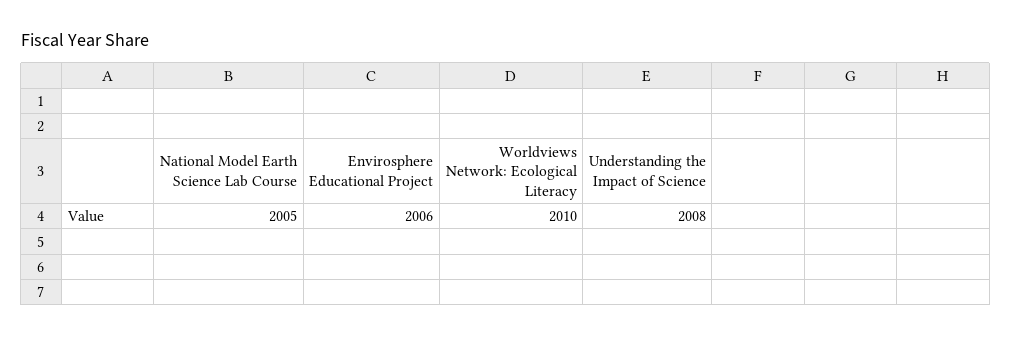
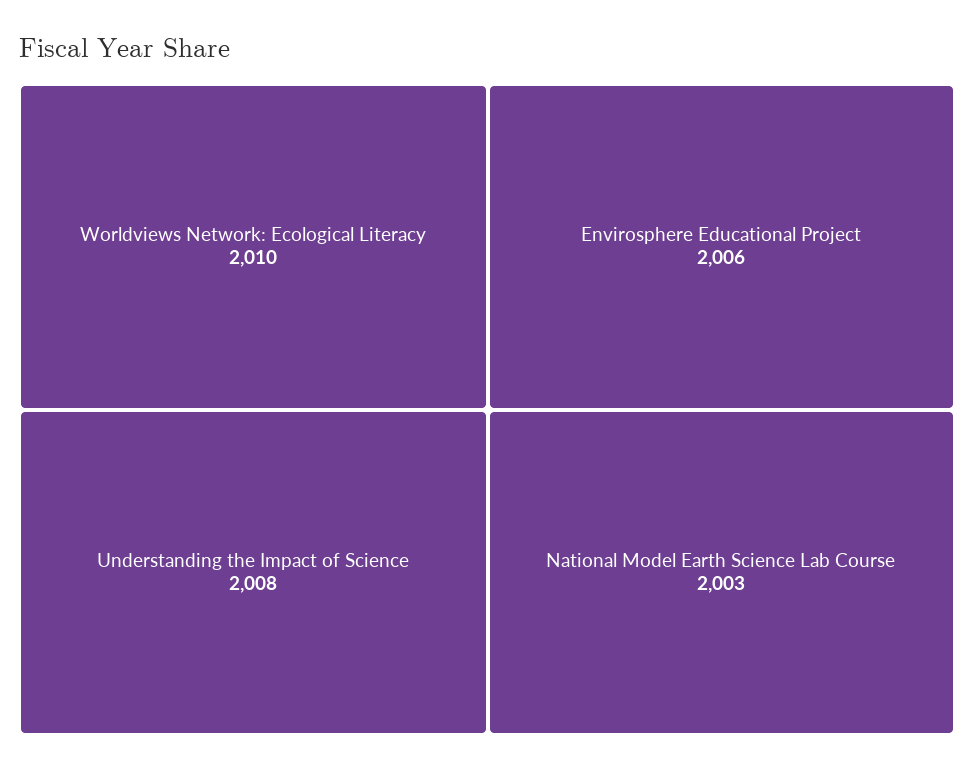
  {
-   "National Model Earth Science Lab Course": 2005,
+   "National Model Earth Science Lab Course": 2003,
    "Envirosphere Educational Project": 2006,
    "Worldviews Network: Ecological Literacy": 2010,
    "Understanding the Impact of Science": 2008
  }

